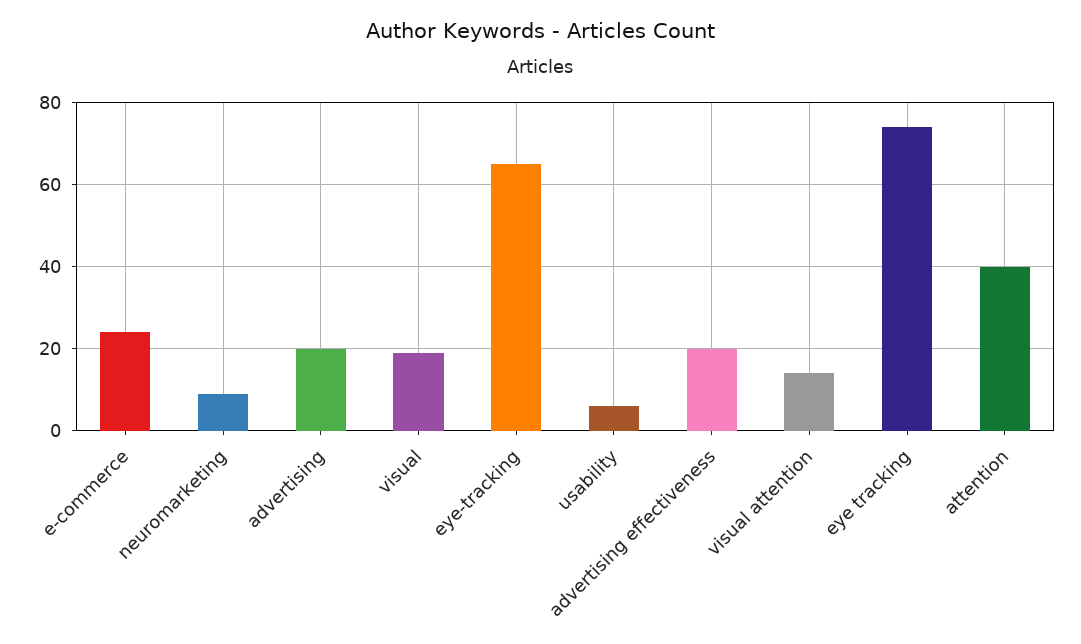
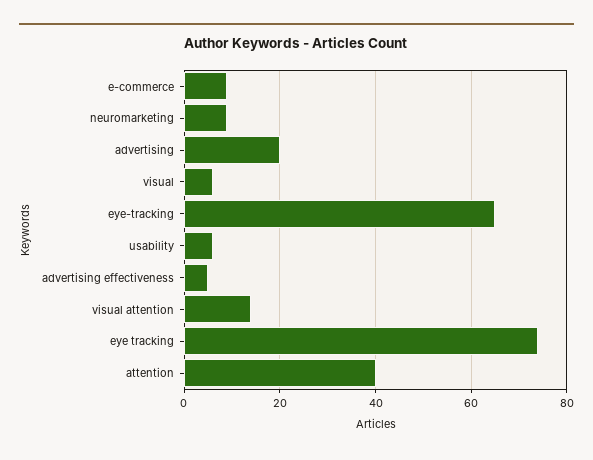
  {
-   "e-commerce": 25,
+   "e-commerce": 10,
    "neuromarketing": 10,
    "advertising": 20,
-   "visual": 20,
+   "visual": 5,
    "eye-tracking": 65,
    "usability": 5,
-   "advertising effectiveness": 20,
+   "advertising effectiveness": 5,
    "visual attention": 15,
    "eye tracking": 75,
    "attention": 40
  }

